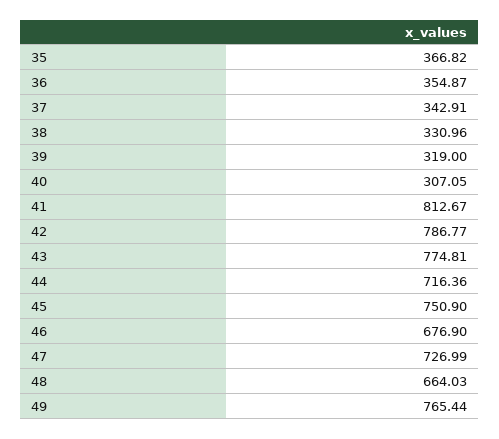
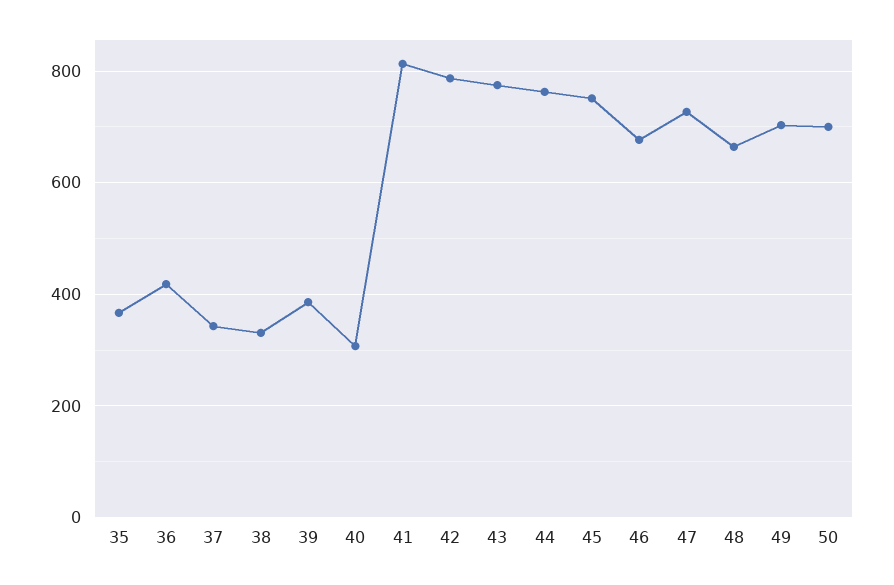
  {
    "35": 366.82,
-   "36": 354.87,
+   "36": 420,
    "37": 342.91,
    "38": 330.96,
-   "39": 319,
+   "39": 380,
    "40": 307.05,
    "41": 812.67,
    "42": 786.77,
    "43": 774.81,
-   "44": 716.36,
+   "44": 760,
    "45": 750.9,
    "46": 676.9,
    "47": 726.99,
    "48": 664.03,
-   "49": 765.44
+   "49": 700,
+   "50": 700
  }

